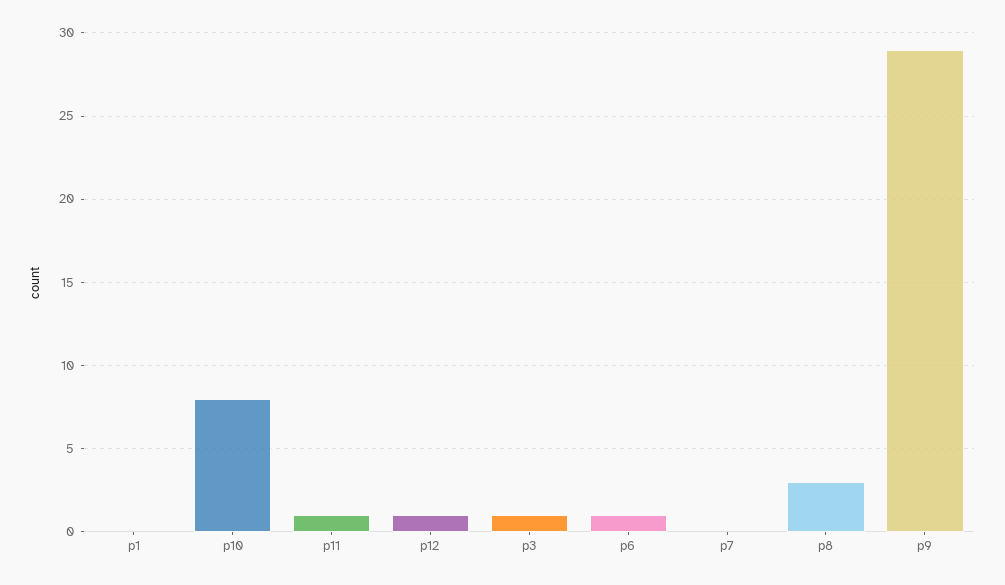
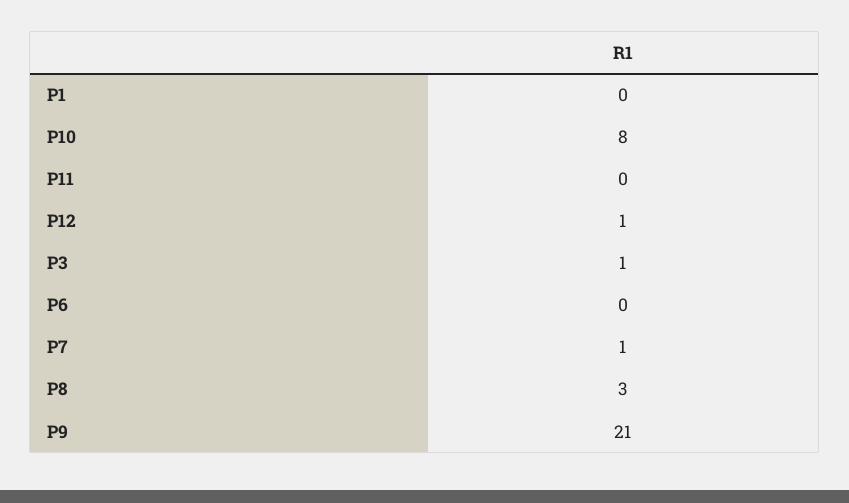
  {
    "p1": 0,
    "p10": 8,
-   "p11": 1,
+   "p11": 0,
    "p12": 1,
    "p3": 1,
-   "p6": 1,
+   "p6": 0,
-   "p7": 0,
+   "p7": 1,
    "p8": 3,
-   "p9": 29
+   "p9": 21
  }

